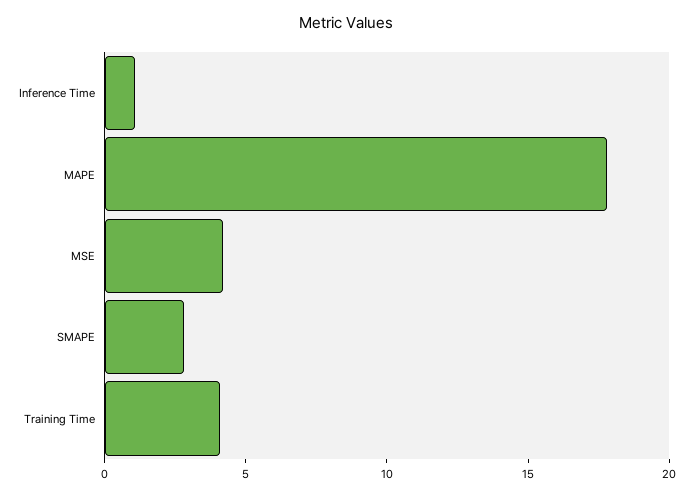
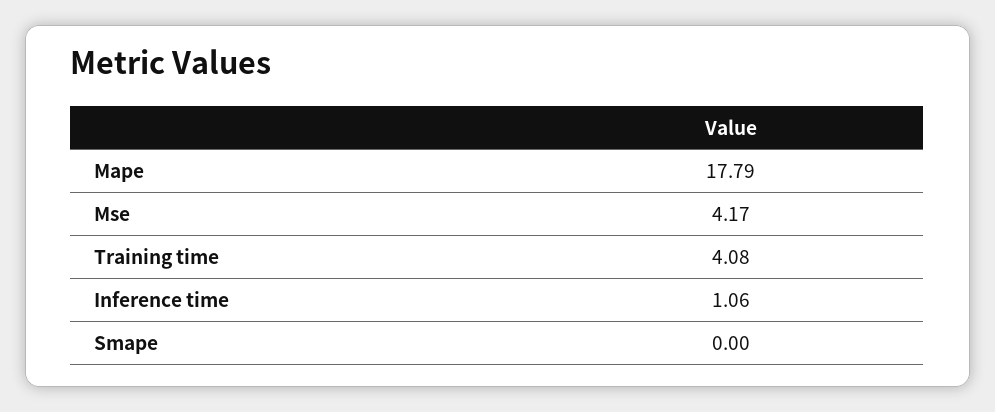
  {
    "Inference Time": 1.06,
    "MAPE": 17.79,
    "MSE": 4.17,
-   "SMAPE": 3,
+   "SMAPE": 0,
    "Training Time": 4.08
  }

